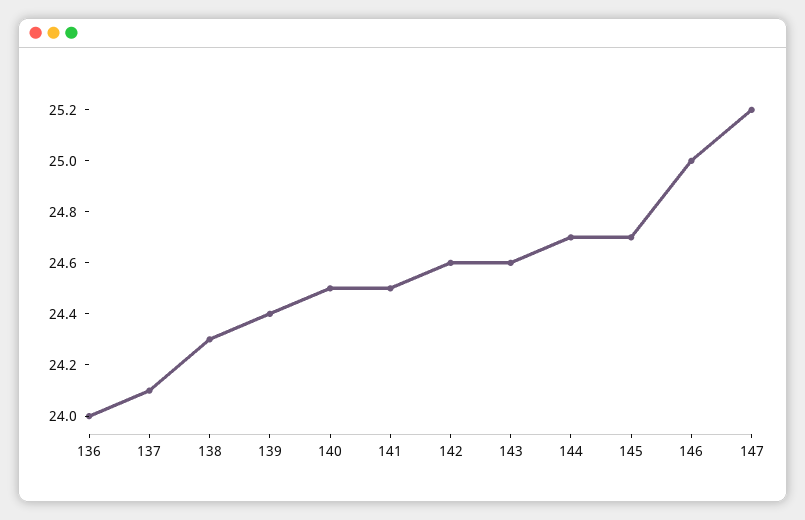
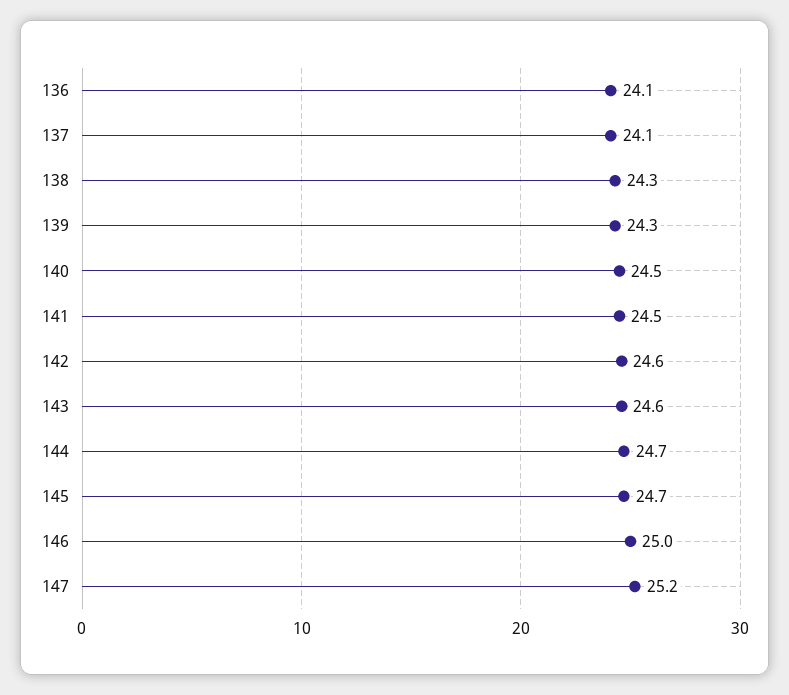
  {
-   "136": 24,
+   "136": 24.1,
    "137": 24.1,
    "138": 24.3,
-   "139": 24.4,
+   "139": 24.3,
    "140": 24.5,
    "141": 24.5,
    "142": 24.6,
    "143": 24.6,
    "144": 24.7,
    "145": 24.7,
    "146": 25,
    "147": 25.2
  }

